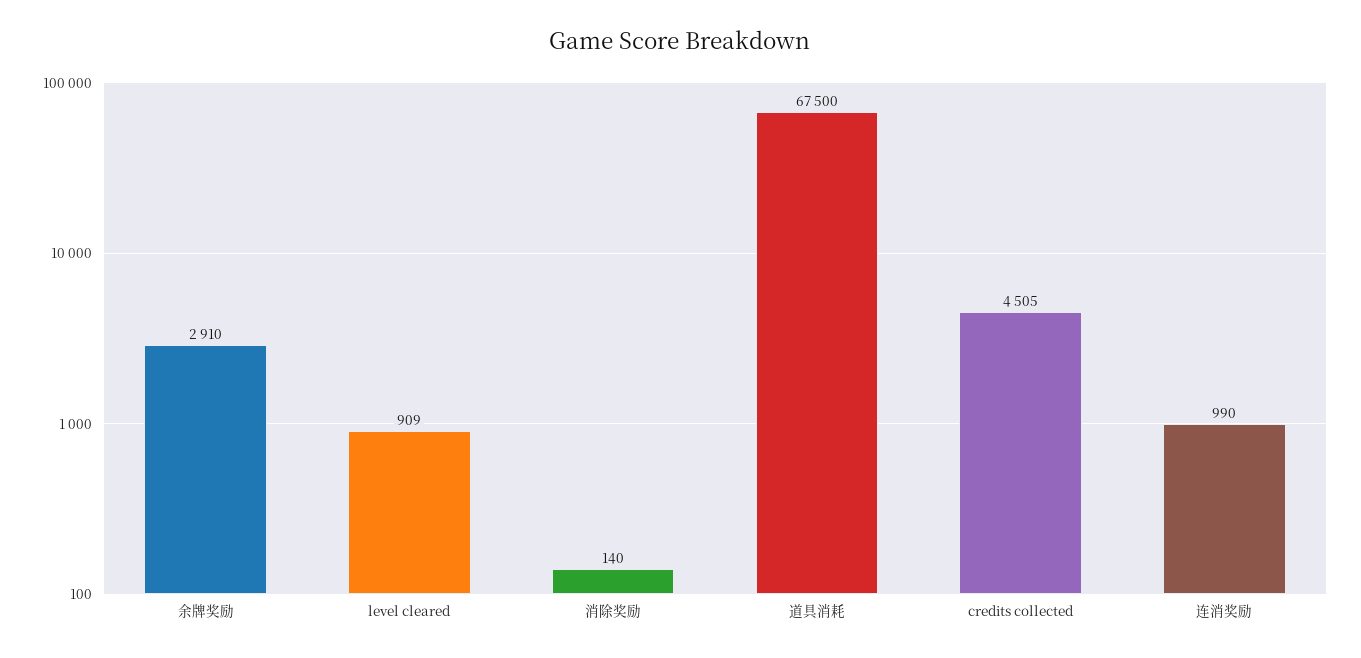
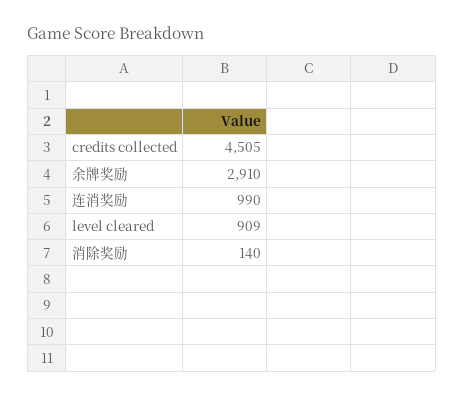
  {
    "余牌奖励": 2910,
    "level cleared": 909,
    "消除奖励": 140,
-   "道具消耗": 67500,
    "credits collected": 4505,
    "连消奖励": 990
  }

